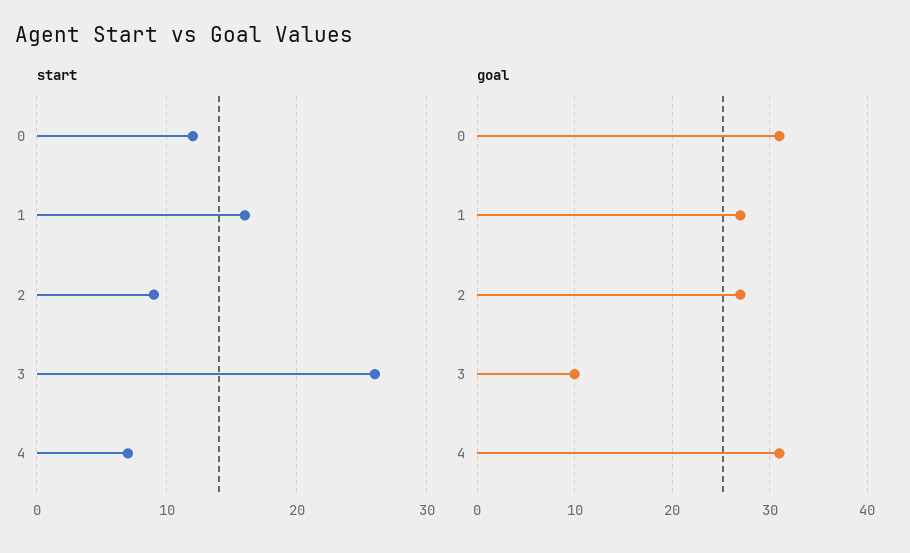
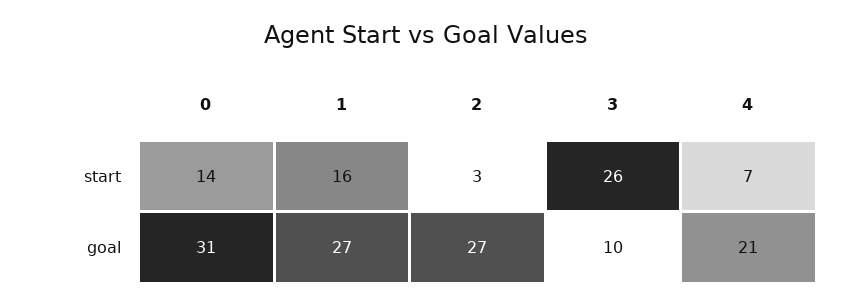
  {
    "start": {
-     "0": 12,
+     "0": 14,
      "1": 16,
-     "2": 9,
+     "2": 3,
      "3": 26,
      "4": 7
    },
    "goal": {
      "0": 31,
      "1": 27,
      "2": 27,
      "3": 10,
-     "4": 31
+     "4": 21
    }
  }

